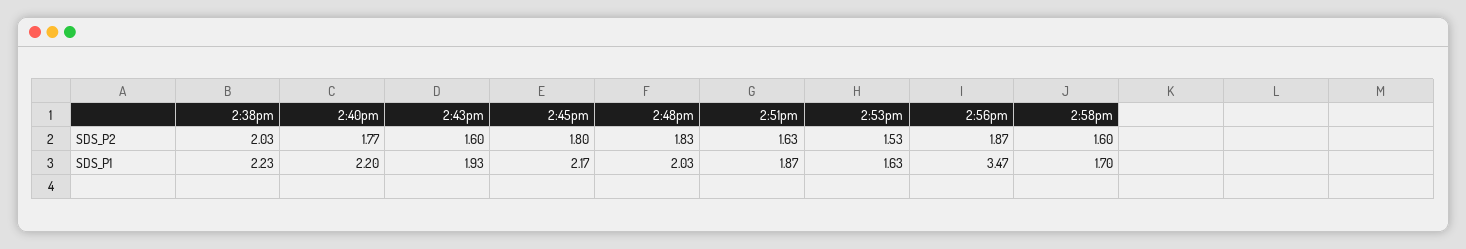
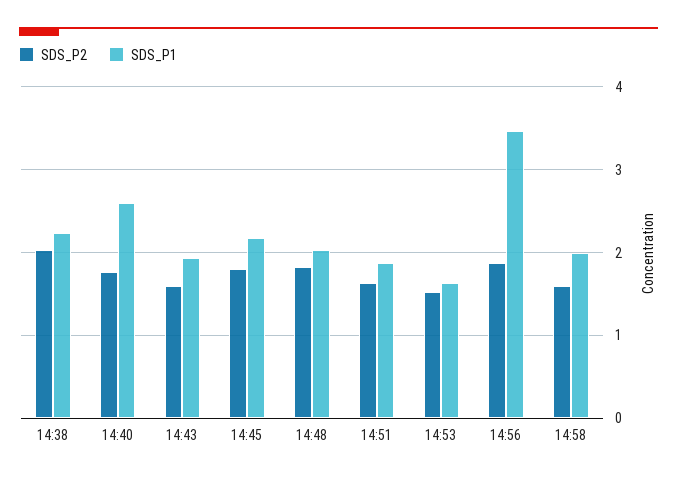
  {
    "SDS_P2": {
      "2:38pm": 2.03,
      "2:40pm": 1.77,
      "2:43pm": 1.6,
      "2:45pm": 1.8,
      "2:48pm": 1.83,
      "2:51pm": 1.63,
      "2:53pm": 1.53,
      "2:56pm": 1.87,
      "2:58pm": 1.6
    },
    "SDS_P1": {
      "2:38pm": 2.23,
-     "2:40pm": 2.2,
+     "2:40pm": 2.6,
      "2:43pm": 1.93,
      "2:45pm": 2.17,
      "2:48pm": 2.03,
      "2:51pm": 1.87,
      "2:53pm": 1.63,
      "2:56pm": 3.47,
-     "2:58pm": 1.7
+     "2:58pm": 2
    }
  }

